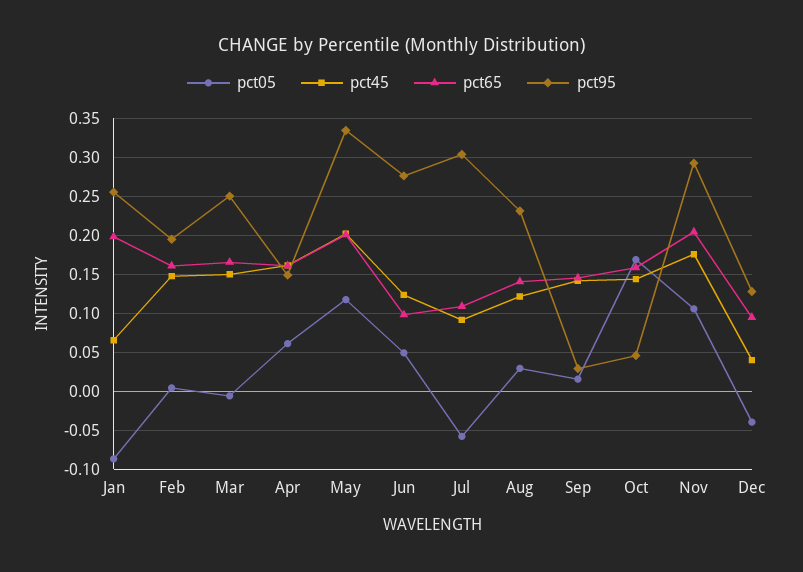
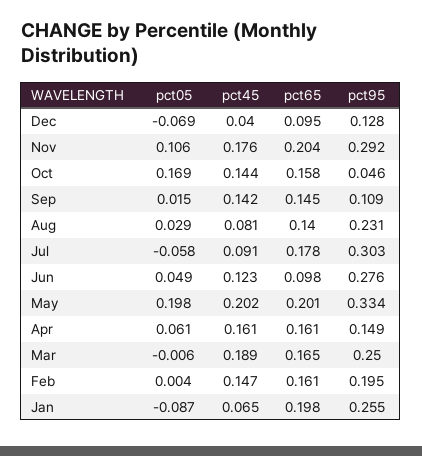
  {
    "pct05": {
      "Jan": -0.087,
      "Feb": 0.004,
      "Mar": -0.006,
      "Apr": 0.061,
-     "May": 0.12,
+     "May": 0.198,
      "Jun": 0.049,
      "Jul": -0.058,
      "Aug": 0.029,
      "Sep": 0.015,
      "Oct": 0.169,
      "Nov": 0.106,
-     "Dec": -0.04
+     "Dec": -0.069
    },
    "pct45": {
      "Jan": 0.065,
      "Feb": 0.147,
-     "Mar": 0.15,
+     "Mar": 0.189,
      "Apr": 0.161,
      "May": 0.202,
      "Jun": 0.123,
      "Jul": 0.091,
-     "Aug": 0.12,
+     "Aug": 0.081,
      "Sep": 0.142,
      "Oct": 0.144,
      "Nov": 0.176,
      "Dec": 0.04
    },
    "pct65": {
      "Jan": 0.198,
      "Feb": 0.161,
      "Mar": 0.165,
      "Apr": 0.161,
      "May": 0.201,
      "Jun": 0.098,
-     "Jul": 0.11,
+     "Jul": 0.178,
      "Aug": 0.14,
      "Sep": 0.145,
      "Oct": 0.158,
      "Nov": 0.204,
      "Dec": 0.095
    },
    "pct95": {
      "Jan": 0.255,
      "Feb": 0.195,
      "Mar": 0.25,
      "Apr": 0.149,
      "May": 0.334,
      "Jun": 0.276,
      "Jul": 0.303,
      "Aug": 0.231,
-     "Sep": 0.03,
+     "Sep": 0.109,
      "Oct": 0.046,
      "Nov": 0.292,
      "Dec": 0.128
    }
  }

